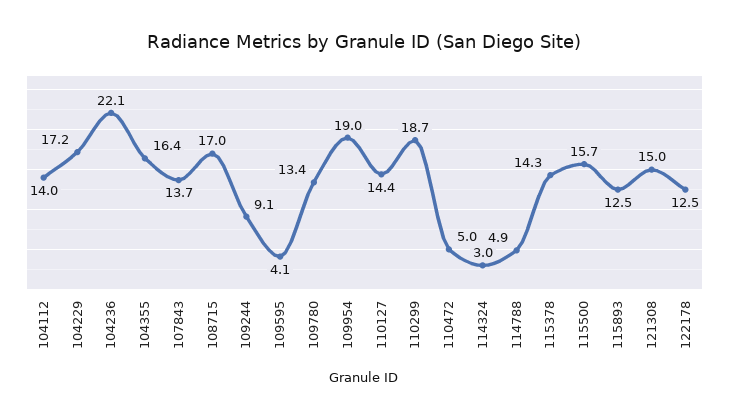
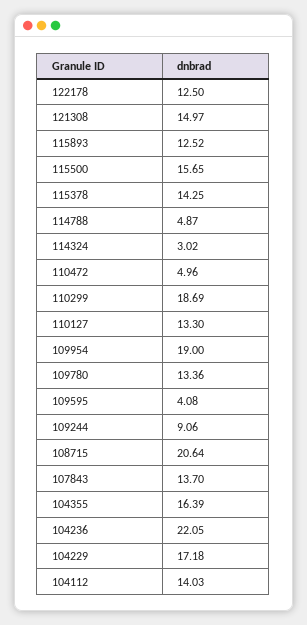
  {
    "104112": 14.03,
    "104229": 17.18,
    "104236": 22.05,
    "104355": 16.39,
    "107843": 13.7,
-   "108715": 17,
+   "108715": 20.64,
    "109244": 9.06,
    "109595": 4.08,
    "109780": 13.36,
    "109954": 19,
-   "110127": 14.4,
+   "110127": 13.3,
    "110299": 18.69,
    "110472": 4.96,
    "114324": 3.02,
    "114788": 4.87,
    "115378": 14.25,
    "115500": 15.65,
    "115893": 12.52,
    "121308": 14.97,
    "122178": 12.5
  }

